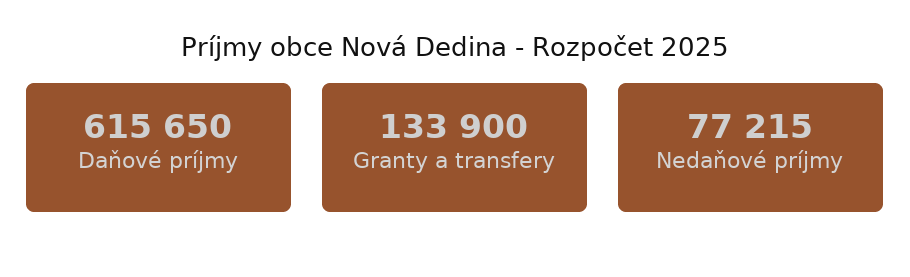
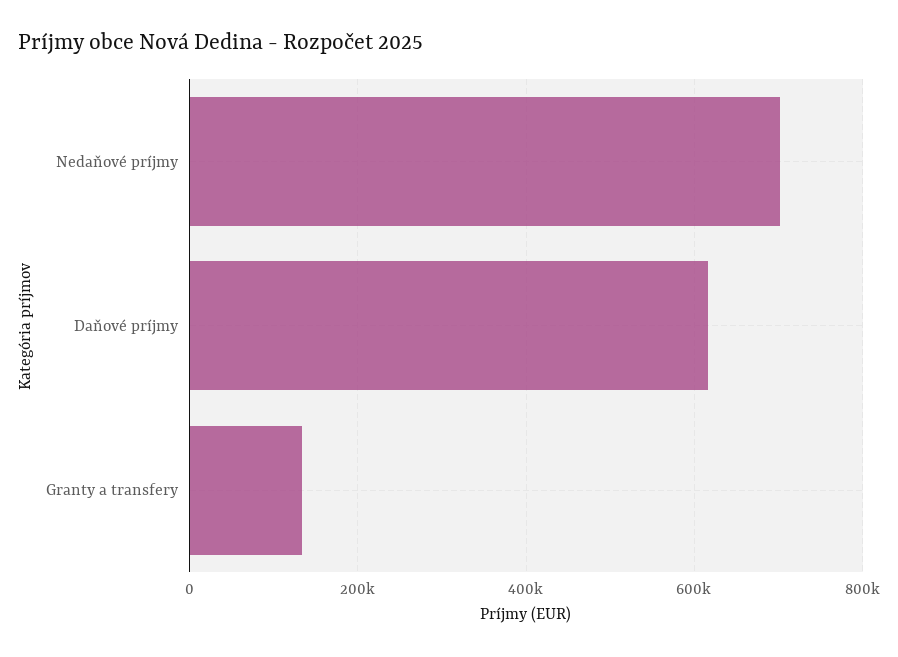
  {
    "Daňové príjmy": 615650,
    "Granty a transfery": 133900,
-   "Nedaňové príjmy": 77215
+   "Nedaňové príjmy": 700000
  }

